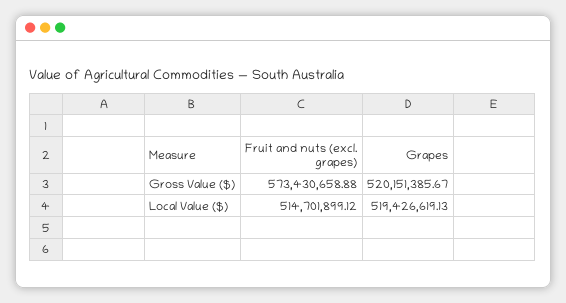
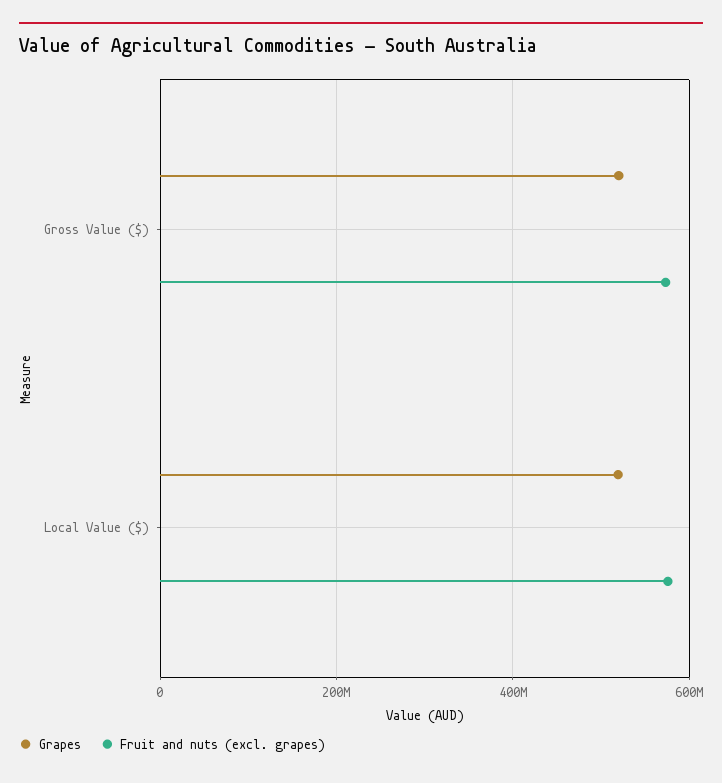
  {
    "Fruit and nuts (excl. grapes)": {
      "Gross Value ($)": 573430658.88,
-     "Local Value ($)": 514701899.12
+     "Local Value ($)": 580000000
    },
    "Grapes": {
      "Gross Value ($)": 520151385.67,
      "Local Value ($)": 519426619.13
    }
  }

